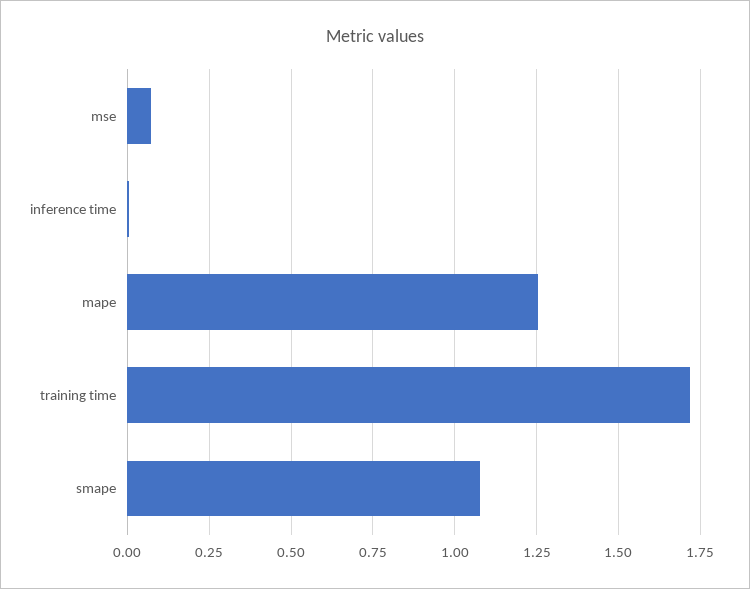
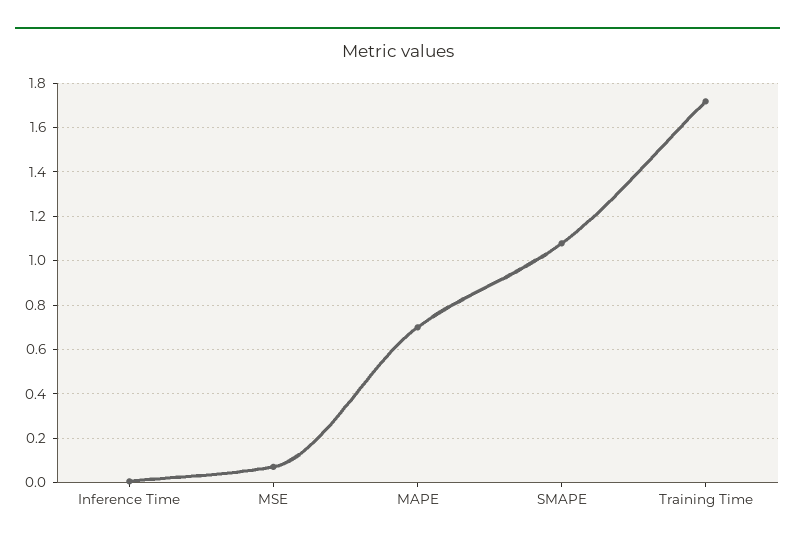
  {
    "mse": 0.075,
    "inference time": 0,
-   "mape": 1.25,
+   "mape": 0.7,
    "training time": 1.725,
    "smape": 1.075
  }

